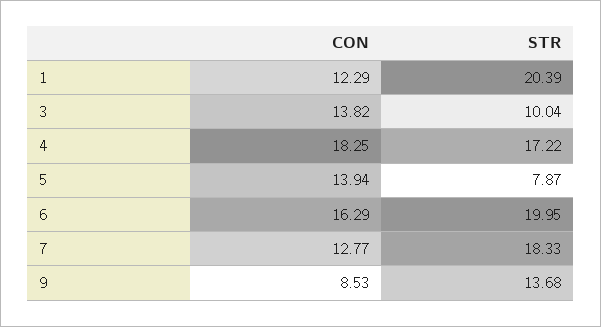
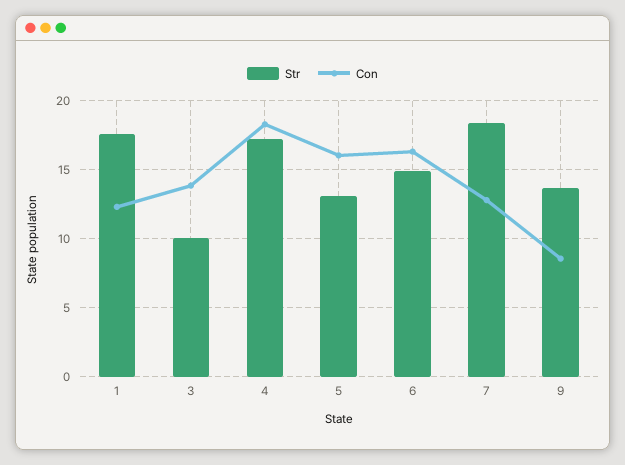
  {
    "CON": {
      "1": 12.29,
      "3": 13.82,
      "4": 18.25,
-     "5": 13.94,
+     "5": 16,
      "6": 16.29,
      "7": 12.77,
      "9": 8.53
    },
    "STR": {
-     "1": 20.39,
+     "1": 17.5,
      "3": 10.04,
      "4": 17.22,
-     "5": 7.87,
+     "5": 13,
-     "6": 19.95,
+     "6": 15,
      "7": 18.33,
      "9": 13.68
    }
  }

